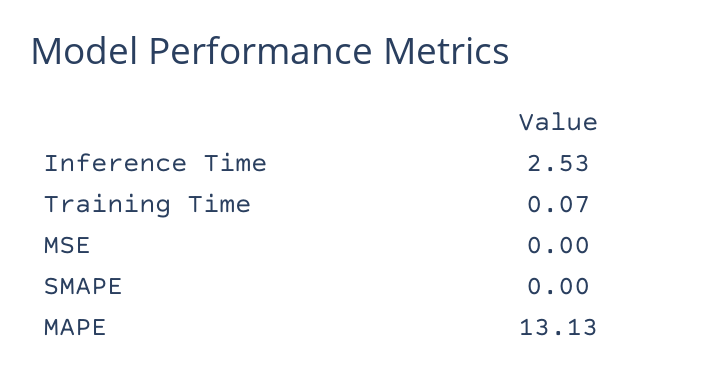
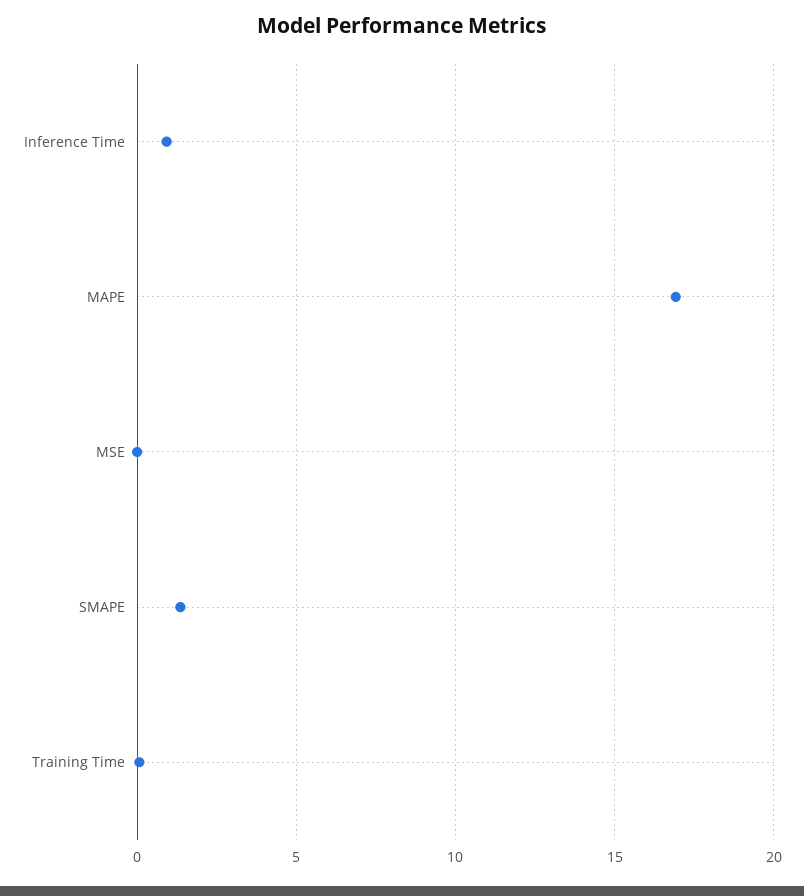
  {
-   "Inference Time": 2.53,
+   "Inference Time": 1,
    "Training Time": 0.07,
    "MSE": 0,
-   "SMAPE": 0,
+   "SMAPE": 1.5,
-   "MAPE": 13.13
+   "MAPE": 17
  }

